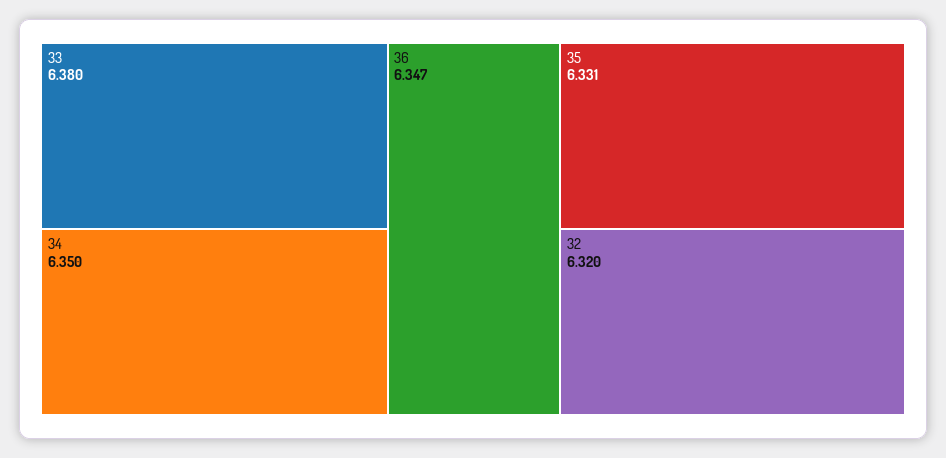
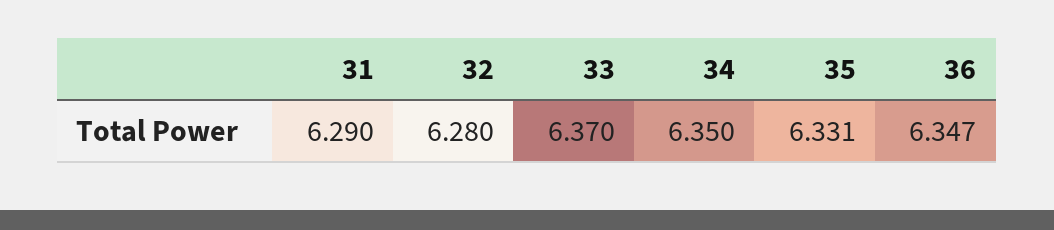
  {
-   "33": 6.38,
+   "33": 6.37,
    "34": 6.35,
    "36": 6.347,
    "35": 6.331,
-   "32": 6.32
+   "32": 6.28,
+   "31": 6.29
  }

